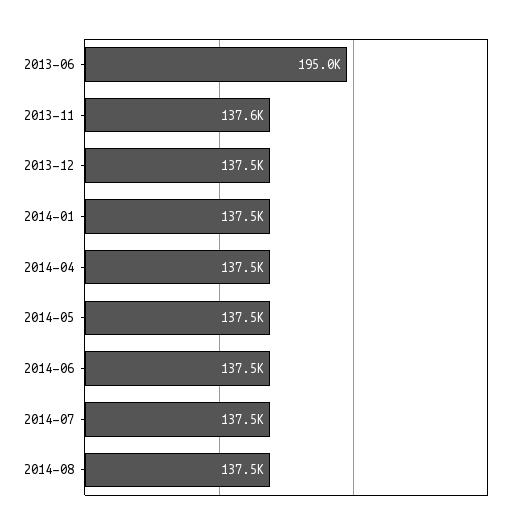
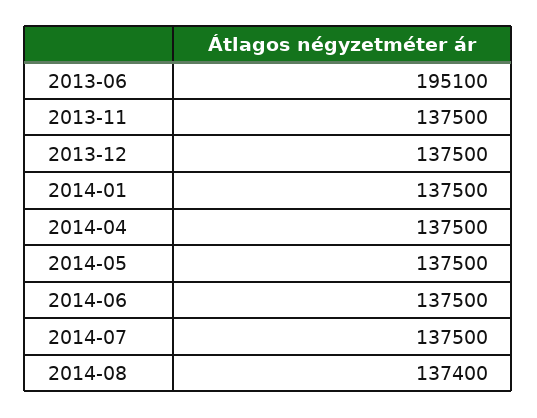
  {
-   "2013-06": 195000,
+   "2013-06": 195100,
-   "2013-11": 137600,
+   "2013-11": 137500,
    "2013-12": 137500,
    "2014-01": 137500,
    "2014-04": 137500,
    "2014-05": 137500,
    "2014-06": 137500,
    "2014-07": 137500,
-   "2014-08": 137500
+   "2014-08": 137400
  }

